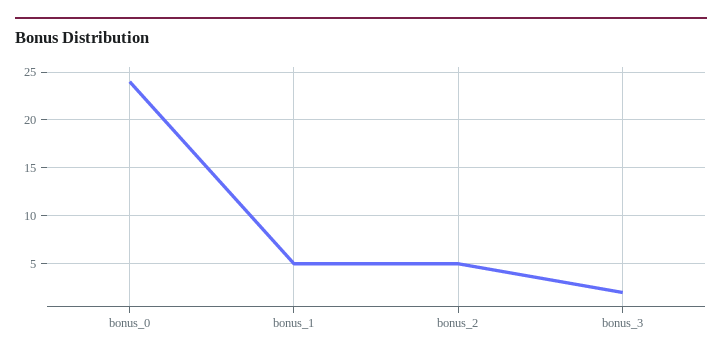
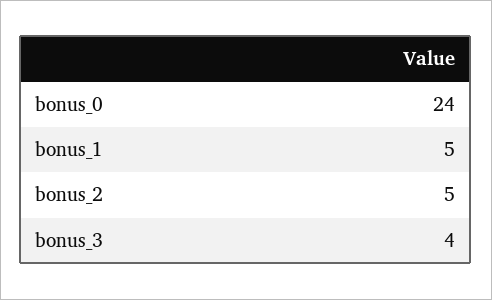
  {
    "bonus_0": 24,
    "bonus_1": 5,
    "bonus_2": 5,
-   "bonus_3": 2
+   "bonus_3": 4
  }

